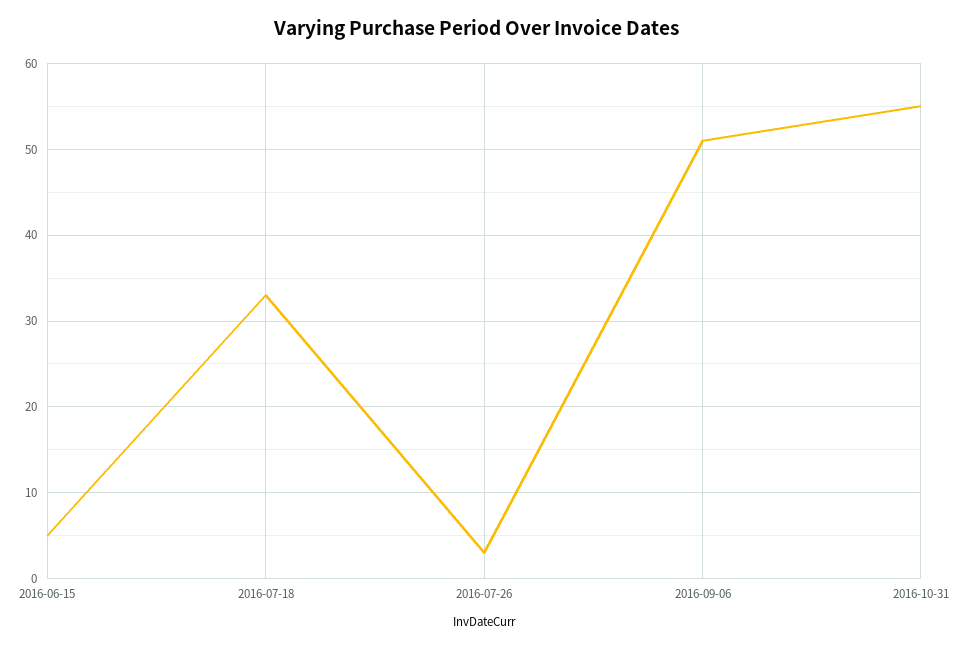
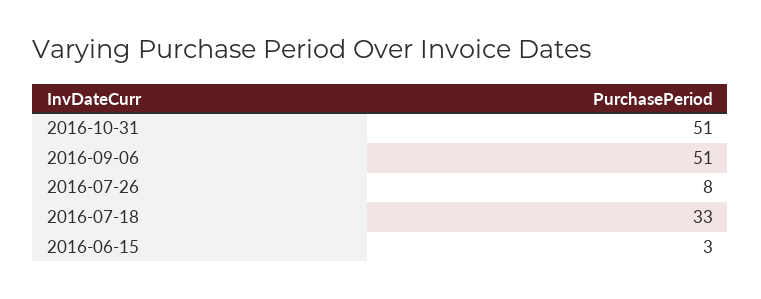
  {
-   "2016-06-15": 5,
+   "2016-06-15": 3,
    "2016-07-18": 33,
-   "2016-07-26": 3,
+   "2016-07-26": 8,
    "2016-09-06": 51,
-   "2016-10-31": 55
+   "2016-10-31": 51
  }

